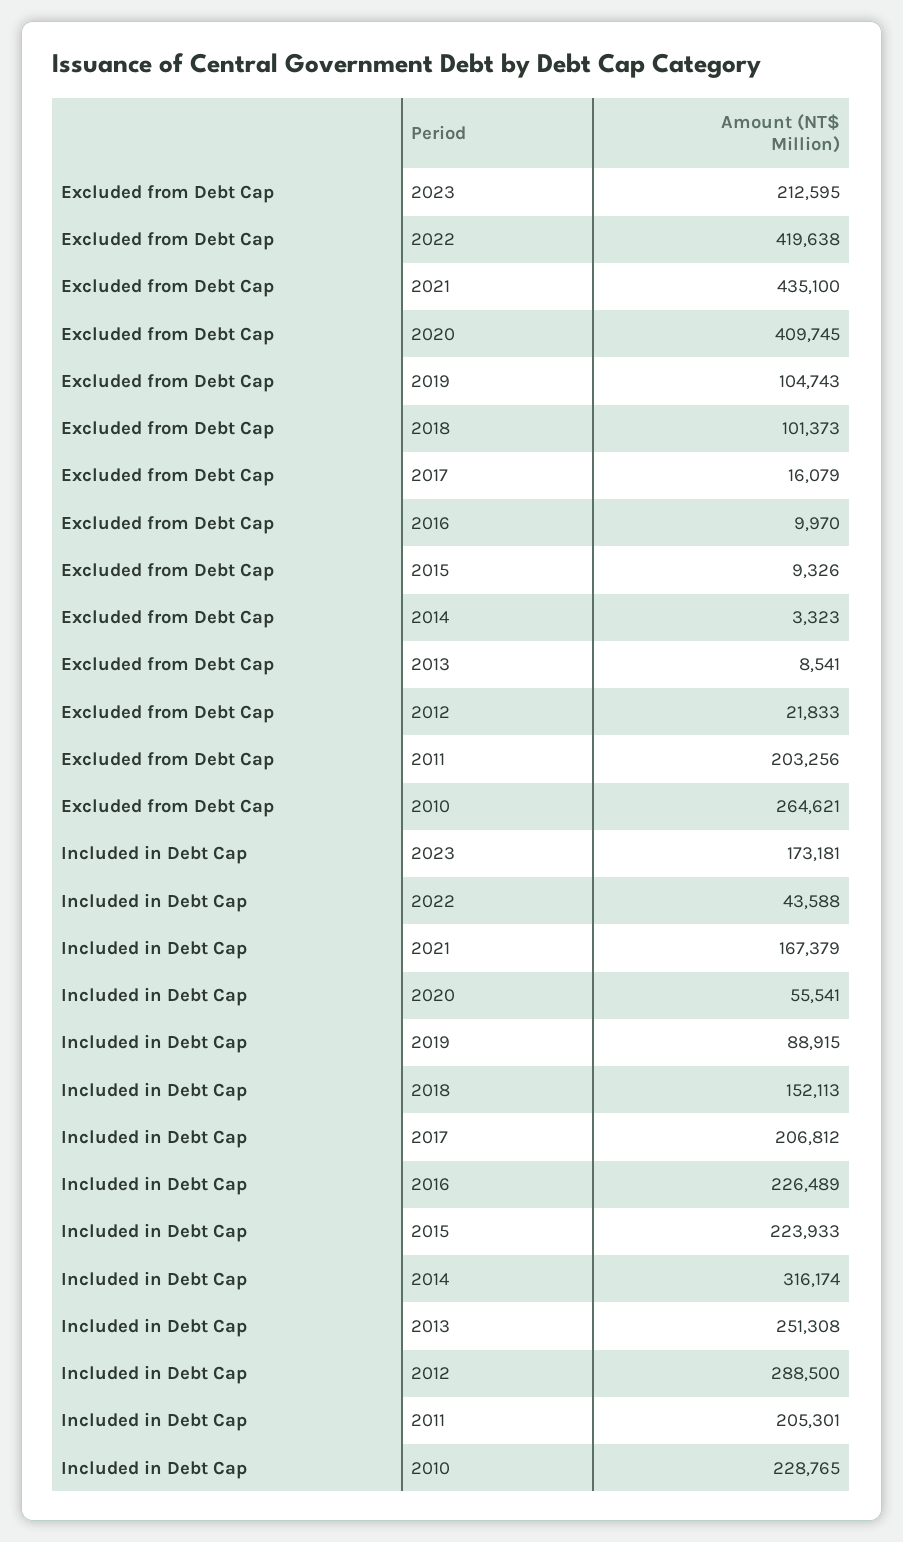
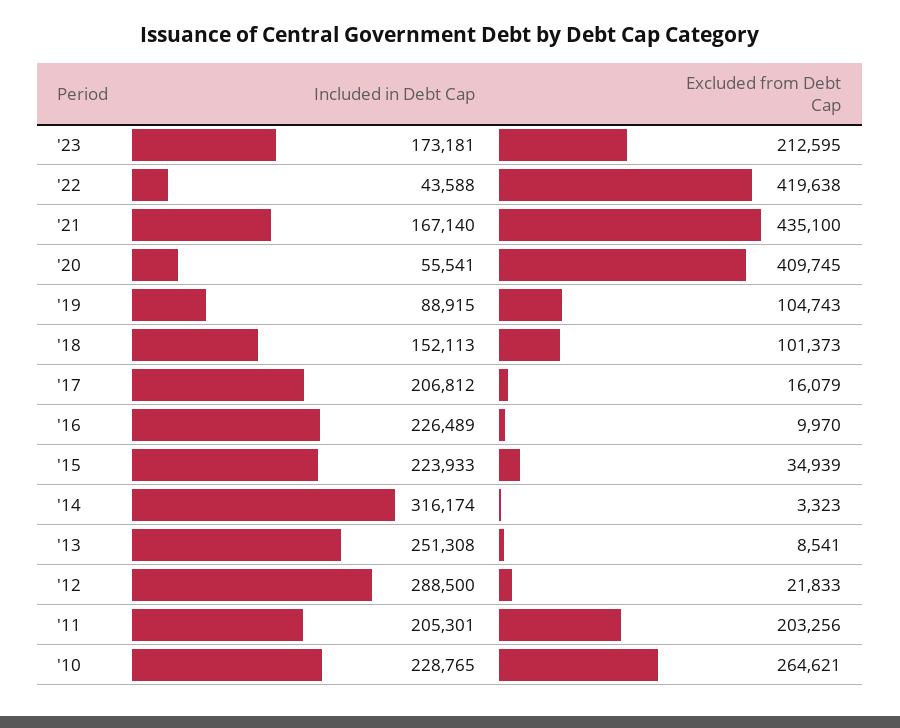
  {
    "Excluded from Debt Cap": {
      "2023": 212595,
      "2022": 419638,
      "2021": 435100,
      "2020": 409745,
      "2019": 104743,
      "2018": 101373,
      "2017": 16079,
      "2016": 9970,
-     "2015": 9326,
+     "2015": 34939,
      "2014": 3323,
      "2013": 8541,
      "2012": 21833,
      "2011": 203256,
      "2010": 264621
    },
    "Included in Debt Cap": {
      "2023": 173181,
      "2022": 43588,
-     "2021": 167379,
+     "2021": 167140,
      "2020": 55541,
      "2019": 88915,
      "2018": 152113,
      "2017": 206812,
      "2016": 226489,
      "2015": 223933,
      "2014": 316174,
      "2013": 251308,
      "2012": 288500,
      "2011": 205301,
      "2010": 228765
    }
  }

